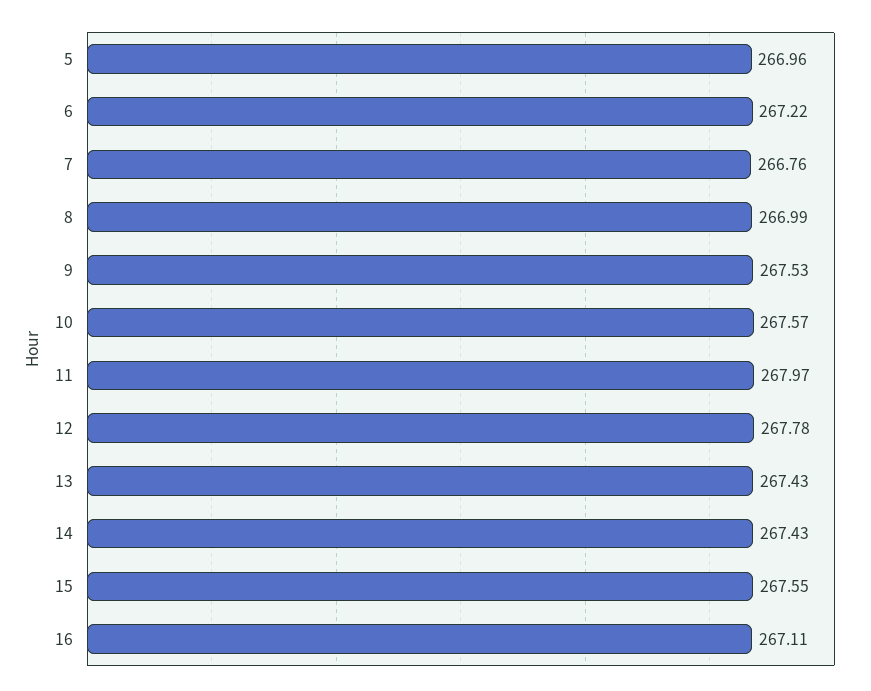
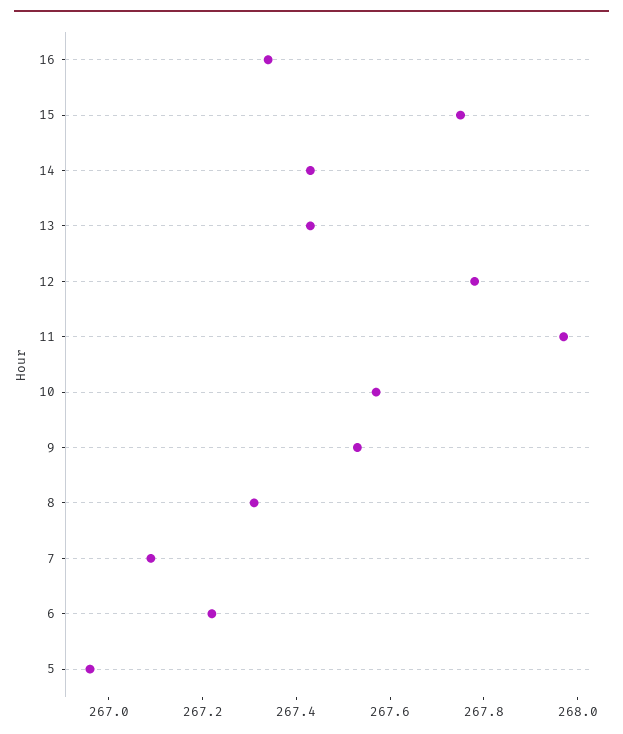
  {
    "5": 266.96,
    "6": 267.22,
-   "7": 266.76,
+   "7": 267.1,
-   "8": 266.99,
+   "8": 267.3,
    "9": 267.53,
    "10": 267.57,
    "11": 267.97,
    "12": 267.78,
    "13": 267.43,
    "14": 267.43,
-   "15": 267.55,
+   "15": 267.75,
-   "16": 267.11
+   "16": 267.35
  }

